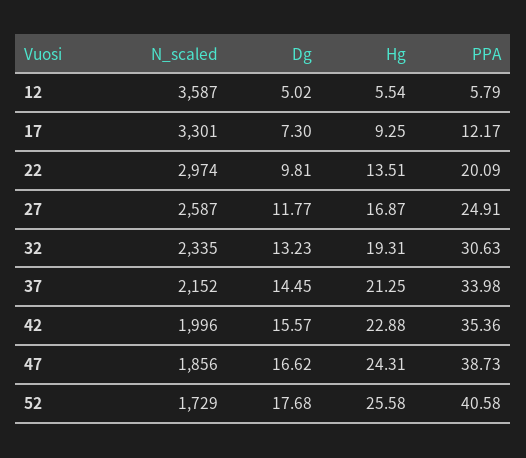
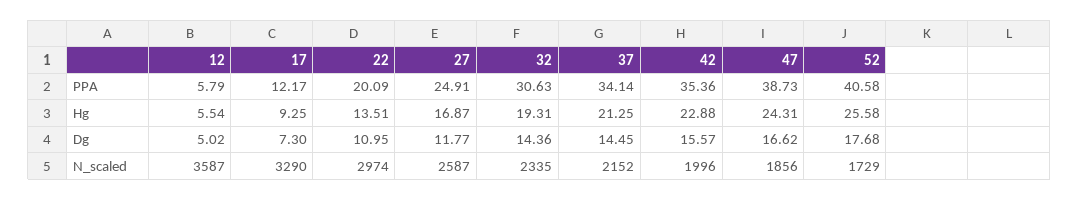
  {
    "N_scaled": {
      "12": 3587,
-     "17": 3301,
+     "17": 3290,
      "22": 2974,
      "27": 2587,
      "32": 2335,
      "37": 2152,
      "42": 1996,
      "47": 1856,
      "52": 1729
    },
    "Dg": {
      "12": 5.02,
      "17": 7.3,
-     "22": 9.81,
+     "22": 10.95,
      "27": 11.77,
-     "32": 13.23,
+     "32": 14.36,
      "37": 14.45,
      "42": 15.57,
      "47": 16.62,
      "52": 17.68
    },
    "Hg": {
      "12": 5.54,
      "17": 9.25,
      "22": 13.51,
      "27": 16.87,
      "32": 19.31,
      "37": 21.25,
      "42": 22.88,
      "47": 24.31,
      "52": 25.58
    },
    "PPA": {
      "12": 5.79,
      "17": 12.17,
      "22": 20.09,
      "27": 24.91,
      "32": 30.63,
-     "37": 33.98,
+     "37": 34.14,
      "42": 35.36,
      "47": 38.73,
      "52": 40.58
    }
  }

